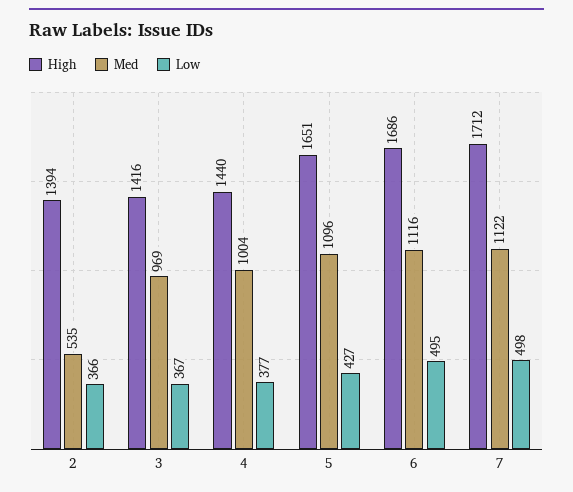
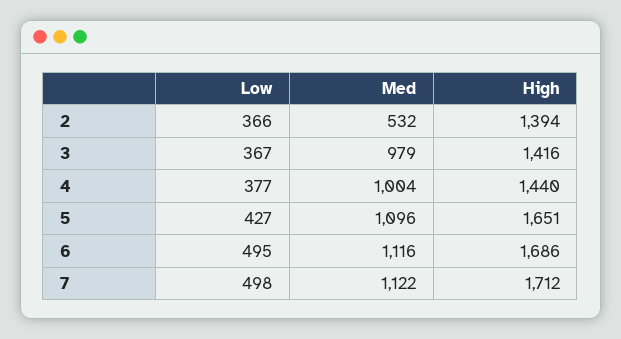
  {
    "High": {
      "2": 1394,
      "3": 1416,
      "4": 1440,
      "5": 1651,
      "6": 1686,
      "7": 1712
    },
    "Med": {
-     "2": 535,
+     "2": 532,
-     "3": 969,
+     "3": 979,
      "4": 1004,
      "5": 1096,
      "6": 1116,
      "7": 1122
    },
    "Low": {
      "2": 366,
      "3": 367,
      "4": 377,
      "5": 427,
      "6": 495,
      "7": 498
    }
  }

